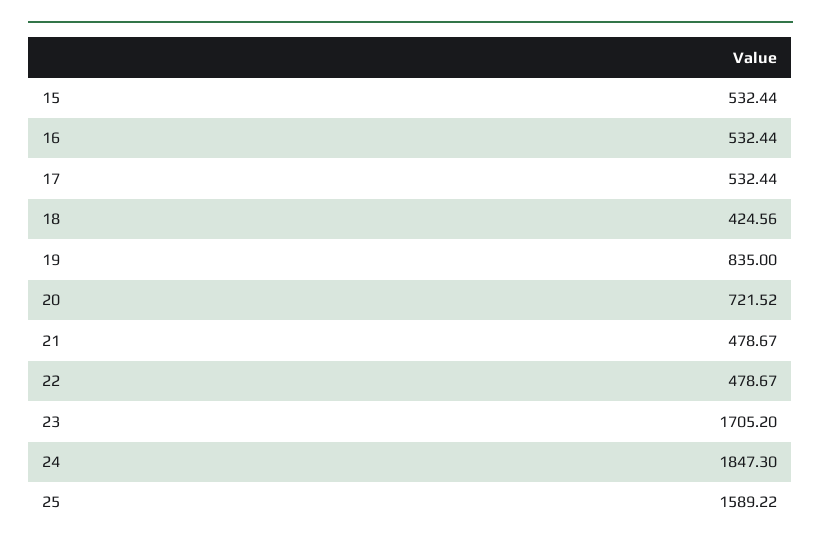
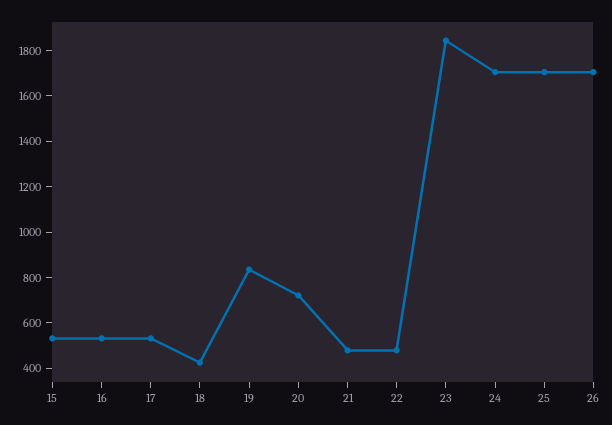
  {
    "15": 532.44,
    "16": 532.44,
    "17": 532.44,
    "18": 424.56,
    "19": 835,
    "20": 721.52,
    "21": 478.67,
    "22": 478.67,
-   "23": 1705.2,
+   "23": 1850,
-   "24": 1847.3,
+   "24": 1700,
-   "25": 1589.22
+   "25": 1700,
+   "26": 1700
  }

